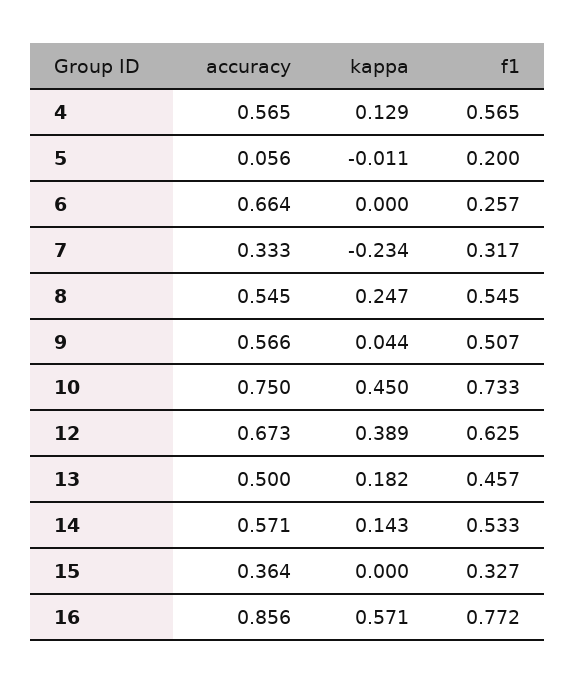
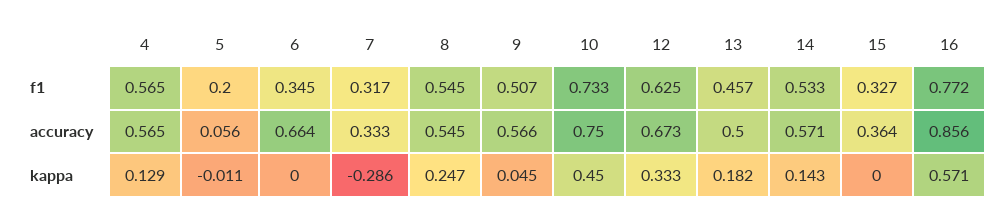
  {
    "accuracy": {
      "4": 0.565,
      "5": 0.056,
      "6": 0.664,
      "7": 0.333,
      "8": 0.545,
      "9": 0.566,
      "10": 0.75,
      "12": 0.673,
      "13": 0.5,
      "14": 0.571,
      "15": 0.364,
      "16": 0.856
    },
    "kappa": {
      "4": 0.129,
      "5": -0.011,
      "6": 0,
-     "7": -0.234,
+     "7": -0.286,
      "8": 0.247,
-     "9": 0.044,
+     "9": 0.045,
      "10": 0.45,
-     "12": 0.389,
+     "12": 0.333,
      "13": 0.182,
      "14": 0.143,
      "15": 0,
      "16": 0.571
    },
    "f1": {
      "4": 0.565,
      "5": 0.2,
-     "6": 0.257,
+     "6": 0.345,
      "7": 0.317,
      "8": 0.545,
      "9": 0.507,
      "10": 0.733,
      "12": 0.625,
      "13": 0.457,
      "14": 0.533,
      "15": 0.327,
      "16": 0.772
    }
  }

